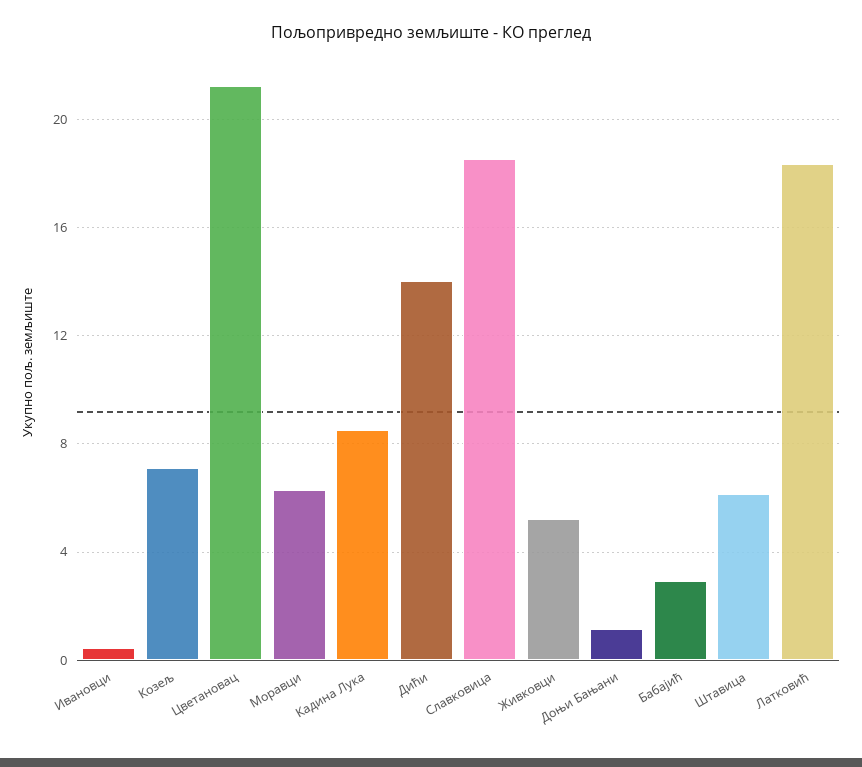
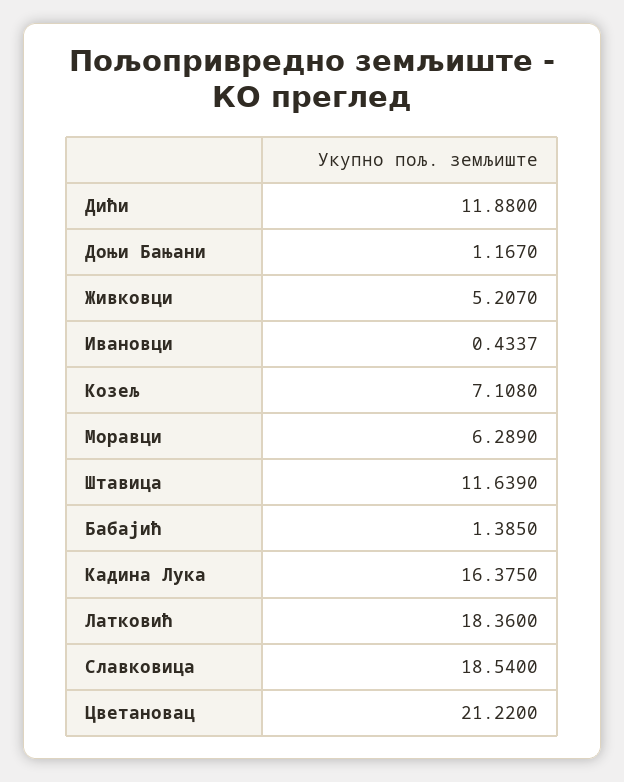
  {
    "Ивановци": 0.4337,
    "Козељ": 7.108,
    "Цветановац": 21.22,
    "Моравци": 6.289,
-   "Кадина Лука": 8.5,
+   "Кадина Лука": 16.375,
-   "Дићи": 14,
+   "Дићи": 11.88,
    "Славковица": 18.54,
    "Живковци": 5.207,
    "Доњи Бањани": 1.167,
-   "Бабајић": 3,
+   "Бабајић": 1.385,
-   "Штавица": 6,
+   "Штавица": 11.639,
    "Латковић": 18.36
  }

